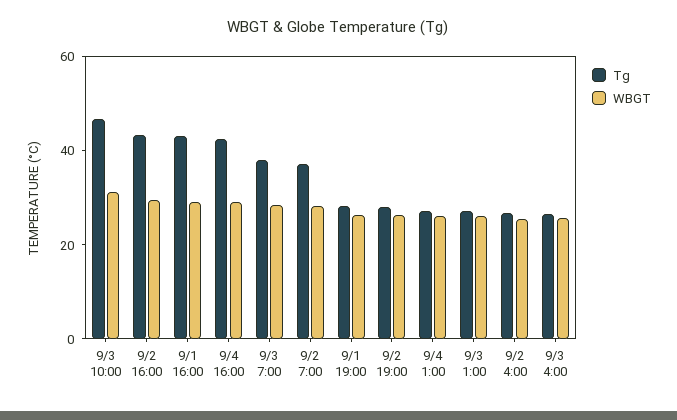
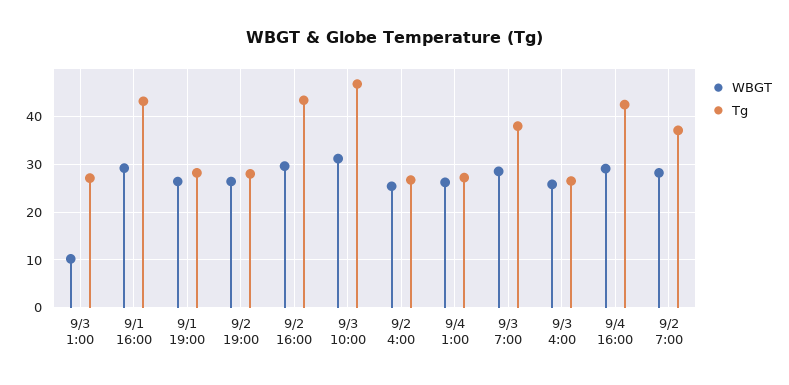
  {
    "Tg": {
      "9/3 10:00": 46,
      "9/2 16:00": 44,
      "9/1 16:00": 44,
      "9/4 16:00": 42,
      "9/3 7:00": 38,
      "9/2 7:00": 38,
      "9/1 19:00": 28,
      "9/2 19:00": 28,
      "9/4 1:00": 28,
      "9/3 1:00": 28,
      "9/2 4:00": 26,
      "9/3 4:00": 26
    },
    "WBGT": {
      "9/3 10:00": 32,
      "9/2 16:00": 30,
      "9/1 16:00": 30,
      "9/4 16:00": 30,
      "9/3 7:00": 28,
      "9/2 7:00": 28,
      "9/1 19:00": 26,
      "9/2 19:00": 26,
      "9/4 1:00": 26,
-     "9/3 1:00": 25,
+     "9/3 1:00": 10,
      "9/2 4:00": 26,
      "9/3 4:00": 26
    }
  }

